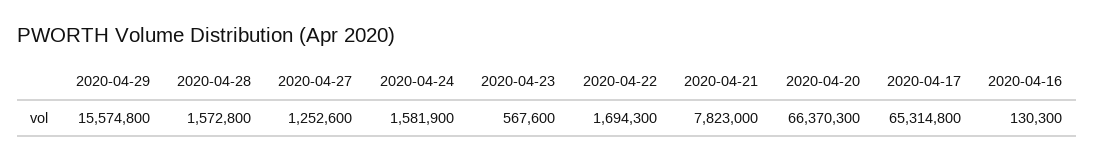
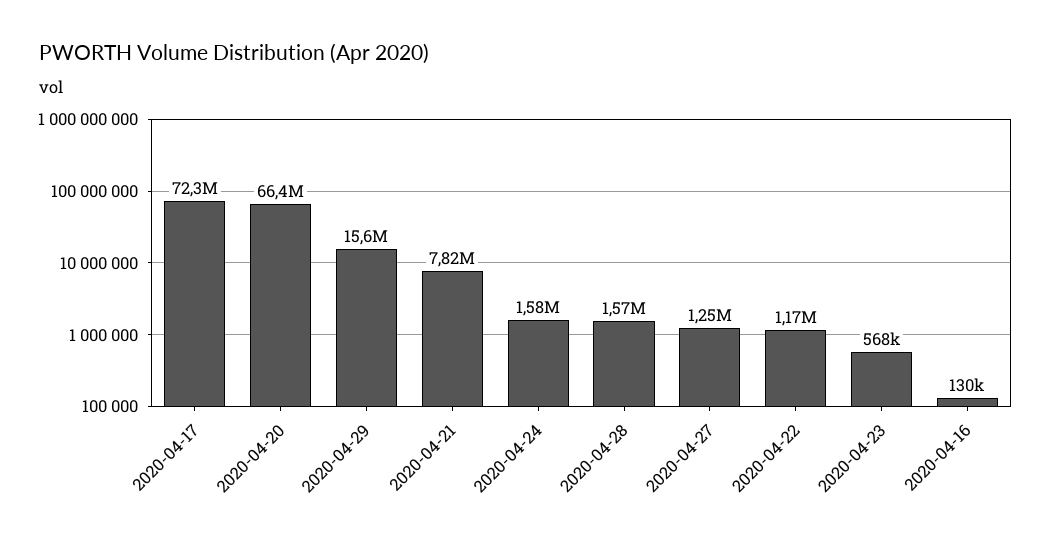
  {
    "2020-04-29": 15574800,
    "2020-04-28": 1572800,
    "2020-04-27": 1252600,
    "2020-04-24": 1581900,
    "2020-04-23": 567600,
-   "2020-04-22": 1694300,
+   "2020-04-22": 1170000,
    "2020-04-21": 7823000,
    "2020-04-20": 66370300,
-   "2020-04-17": 65314800,
+   "2020-04-17": 72300000,
    "2020-04-16": 130300
  }

